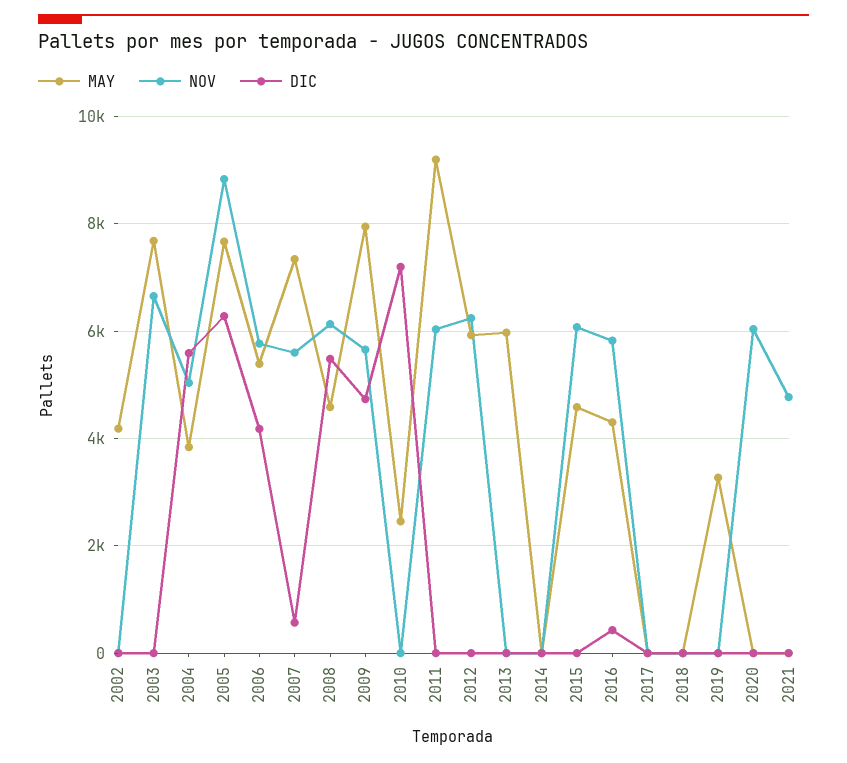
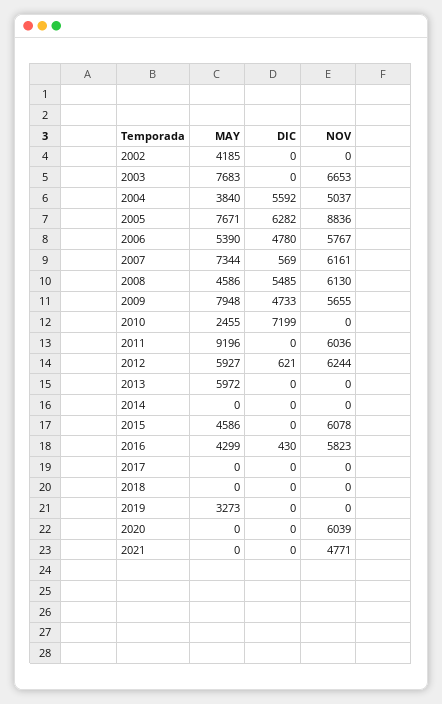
  {
    "MAY": {
      "2002": 4185,
      "2003": 7683,
      "2004": 3840,
      "2005": 7671,
      "2006": 5390,
      "2007": 7344,
      "2008": 4586,
      "2009": 7948,
      "2010": 2455,
      "2011": 9196,
      "2012": 5927,
      "2013": 5972,
      "2014": 0,
      "2015": 4586,
      "2016": 4299,
      "2017": 0,
      "2018": 0,
      "2019": 3273,
      "2020": 0,
      "2021": 0
    },
    "NOV": {
      "2002": 0,
      "2003": 6653,
      "2004": 5037,
      "2005": 8836,
      "2006": 5767,
-     "2007": 5600,
+     "2007": 6161,
      "2008": 6130,
      "2009": 5655,
      "2010": 0,
      "2011": 6036,
      "2012": 6244,
      "2013": 0,
      "2014": 0,
      "2015": 6078,
      "2016": 5823,
      "2017": 0,
      "2018": 0,
      "2019": 0,
      "2020": 6039,
      "2021": 4771
    },
    "DIC": {
      "2002": 0,
      "2003": 0,
      "2004": 5592,
      "2005": 6282,
-     "2006": 4200,
+     "2006": 4780,
      "2007": 569,
      "2008": 5485,
      "2009": 4733,
      "2010": 7199,
      "2011": 0,
-     "2012": 0,
+     "2012": 621,
      "2013": 0,
      "2014": 0,
      "2015": 0,
      "2016": 430,
      "2017": 0,
      "2018": 0,
      "2019": 0,
      "2020": 0,
      "2021": 0
    }
  }

